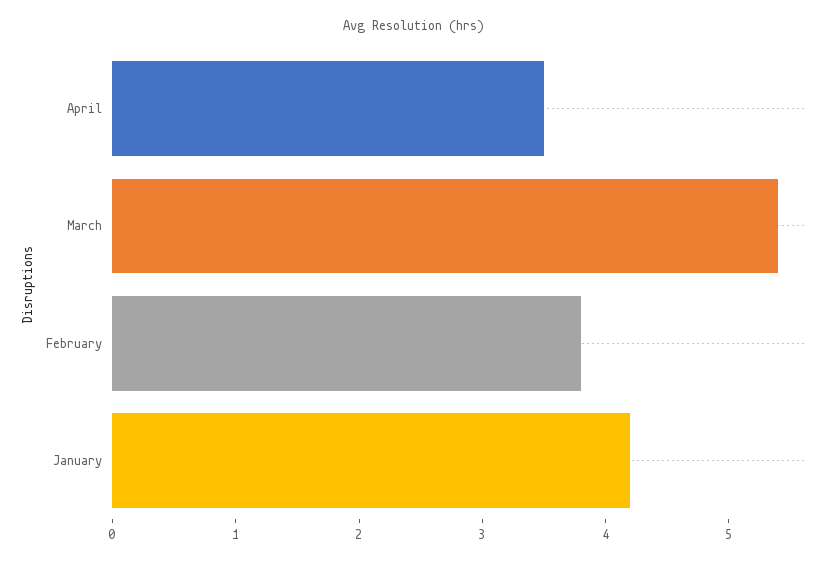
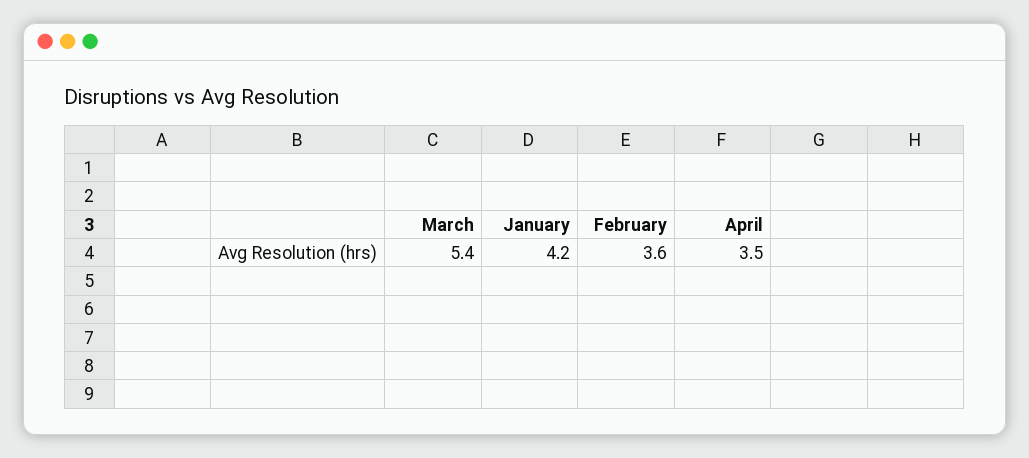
  {
    "April": 3.5,
    "March": 5.4,
-   "February": 3.8,
+   "February": 3.6,
    "January": 4.2
  }

